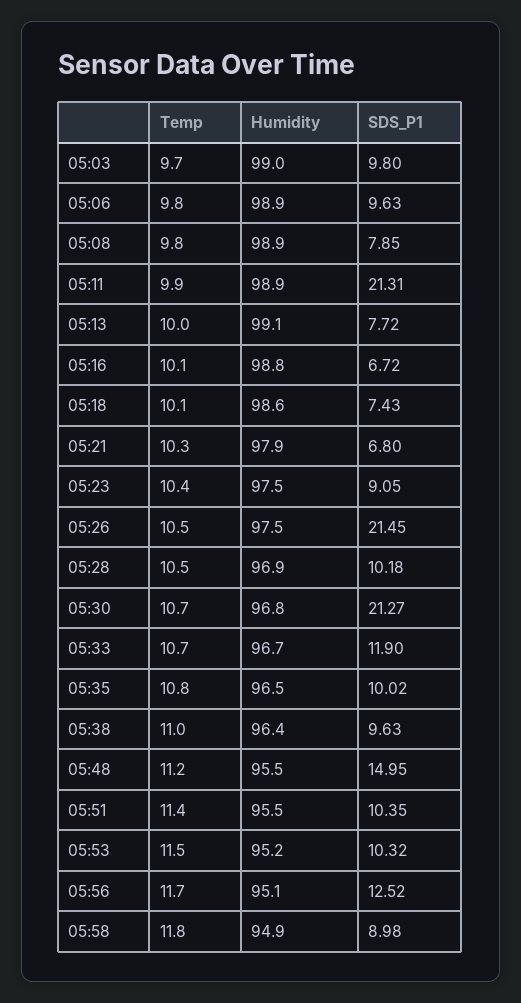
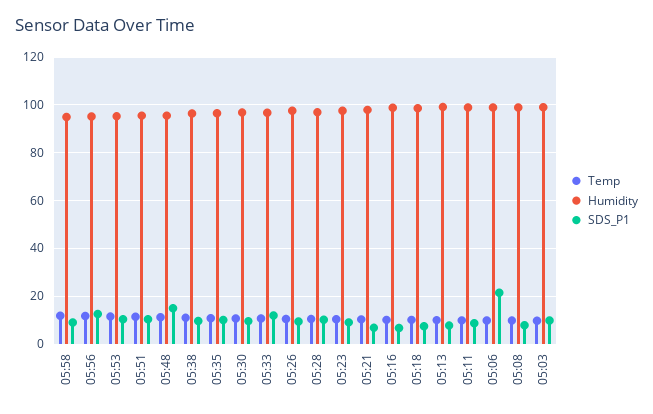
  {
    "Temp": {
      "05:03": 9.7,
      "05:06": 9.8,
      "05:08": 9.8,
      "05:11": 9.9,
      "05:13": 10,
      "05:16": 10.1,
      "05:18": 10.1,
      "05:21": 10.3,
      "05:23": 10.4,
      "05:26": 10.5,
      "05:28": 10.5,
      "05:30": 10.7,
      "05:33": 10.7,
      "05:35": 10.8,
      "05:38": 11,
      "05:48": 11.2,
      "05:51": 11.4,
      "05:53": 11.5,
      "05:56": 11.7,
      "05:58": 11.8
    },
    "Humidity": {
      "05:03": 99,
      "05:06": 98.9,
      "05:08": 98.9,
      "05:11": 98.9,
      "05:13": 99.1,
      "05:16": 98.8,
      "05:18": 98.6,
      "05:21": 97.9,
      "05:23": 97.5,
      "05:26": 97.5,
      "05:28": 96.9,
      "05:30": 96.8,
      "05:33": 96.7,
      "05:35": 96.5,
      "05:38": 96.4,
      "05:48": 95.5,
      "05:51": 95.5,
      "05:53": 95.2,
      "05:56": 95.1,
      "05:58": 94.9
    },
    "SDS_P1": {
      "05:03": 9.8,
-     "05:06": 9.63,
+     "05:06": 20,
      "05:08": 7.85,
-     "05:11": 21.31,
+     "05:11": 10,
      "05:13": 7.72,
      "05:16": 6.72,
      "05:18": 7.43,
      "05:21": 6.8,
      "05:23": 9.05,
-     "05:26": 21.45,
+     "05:26": 10,
      "05:28": 10.18,
-     "05:30": 21.27,
+     "05:30": 10,
      "05:33": 11.9,
      "05:35": 10.02,
      "05:38": 9.63,
      "05:48": 14.95,
      "05:51": 10.35,
      "05:53": 10.32,
      "05:56": 12.52,
      "05:58": 8.98
    }
  }

